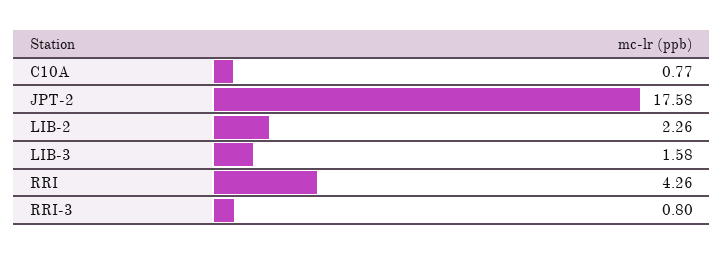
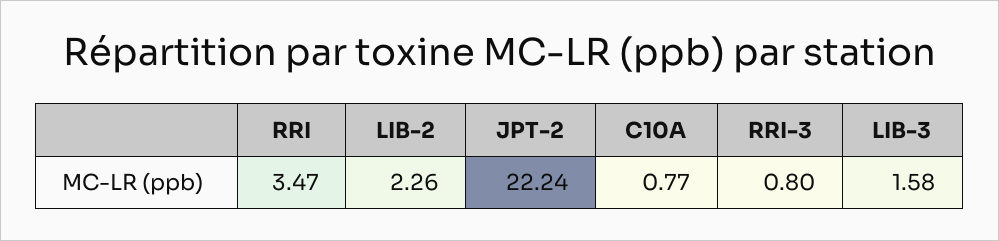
  {
    "C10A": 0.77,
-   "JPT-2": 17.58,
+   "JPT-2": 22.24,
    "LIB-2": 2.26,
    "LIB-3": 1.58,
-   "RRI": 4.26,
+   "RRI": 3.47,
    "RRI-3": 0.8
  }

